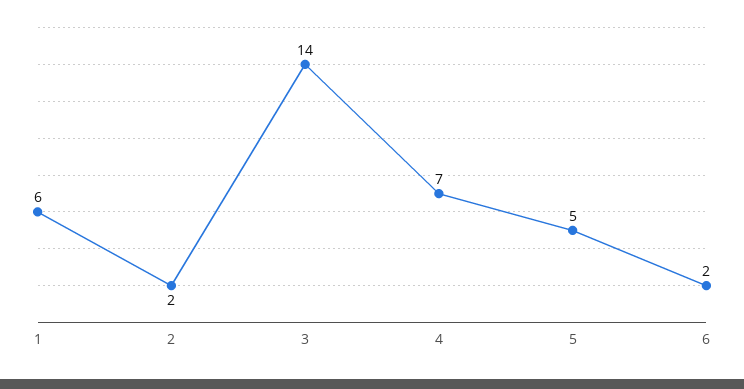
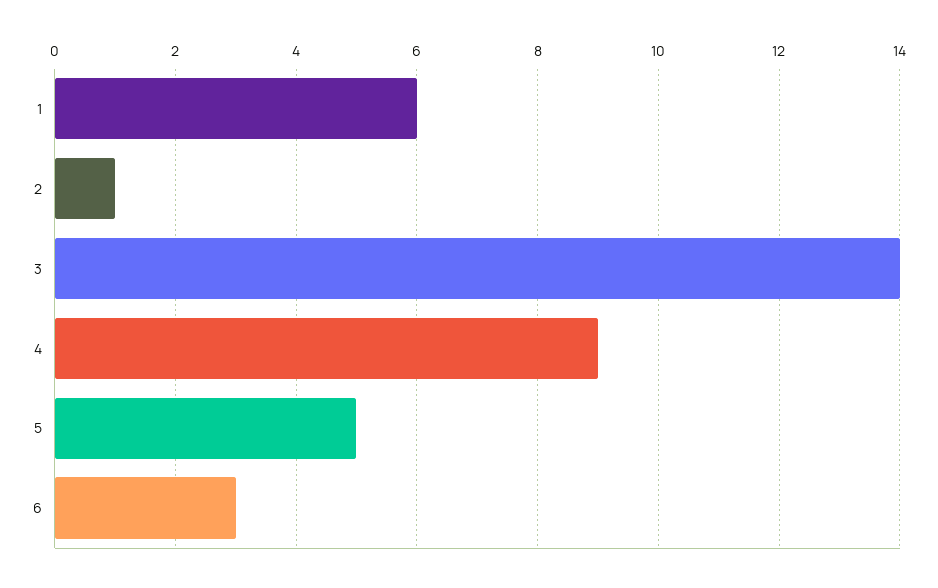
  {
    "1": 6,
-   "2": 2,
+   "2": 1,
    "3": 14,
-   "4": 7,
+   "4": 9,
    "5": 5,
-   "6": 2
+   "6": 3
  }

